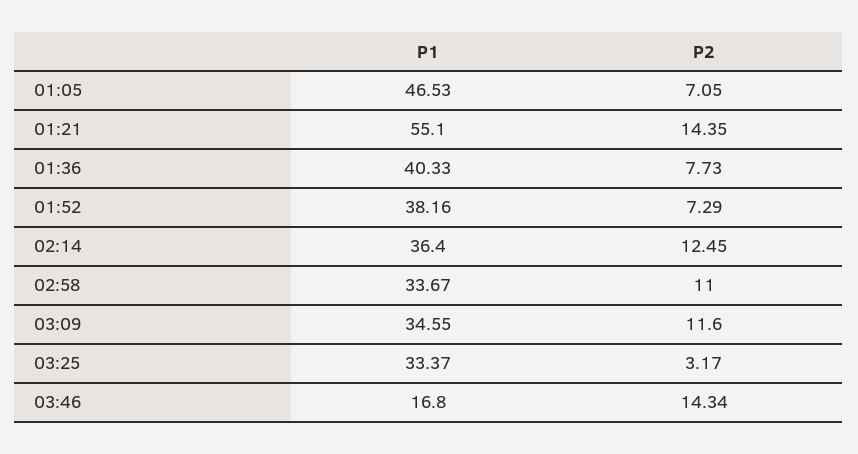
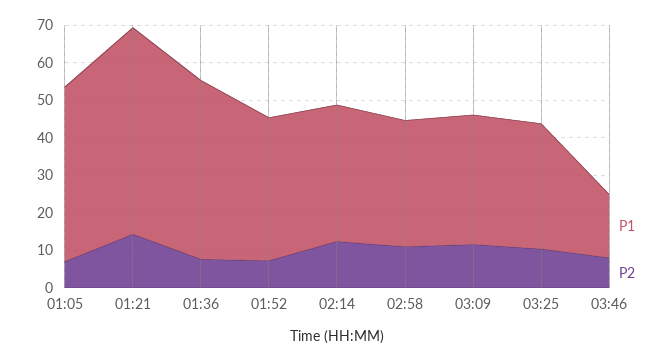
  {
    "P1": {
      "01:05": 46.53,
      "01:21": 55.1,
-     "01:36": 40.33,
+     "01:36": 47.5,
      "01:52": 38.16,
      "02:14": 36.4,
      "02:58": 33.67,
      "03:09": 34.55,
      "03:25": 33.37,
      "03:46": 16.8
    },
    "P2": {
      "01:05": 7.05,
      "01:21": 14.35,
      "01:36": 7.73,
      "01:52": 7.29,
      "02:14": 12.45,
      "02:58": 11,
      "03:09": 11.6,
-     "03:25": 3.17,
+     "03:25": 10,
-     "03:46": 14.34
+     "03:46": 7.5
    }
  }

